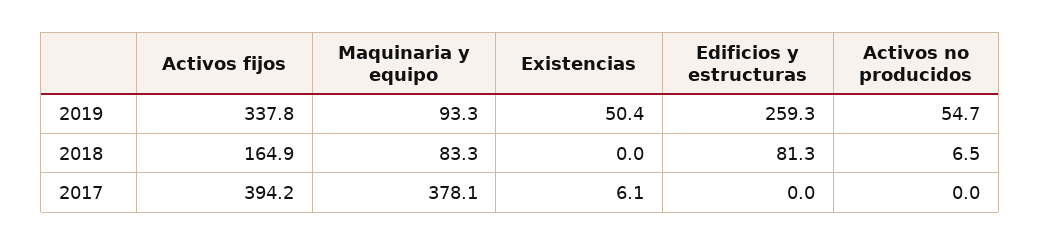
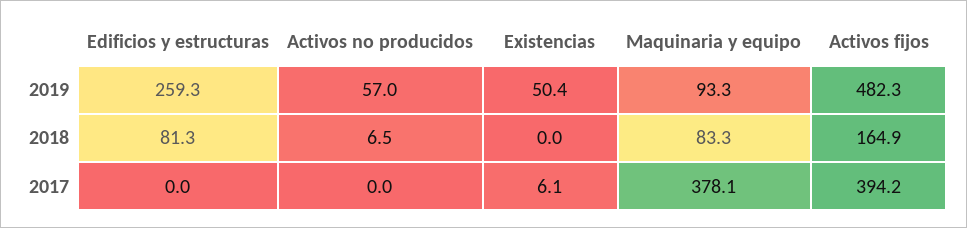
  {
    "Activos fijos": {
-     "2019": 337.8,
+     "2019": 482.3,
      "2018": 164.9,
      "2017": 394.2
    },
    "Maquinaria y equipo": {
      "2019": 93.3,
      "2018": 83.3,
      "2017": 378.1
    },
    "Existencias": {
      "2019": 50.4,
      "2018": 0,
      "2017": 6.1
    },
    "Edificios y estructuras": {
      "2019": 259.3,
      "2018": 81.3,
      "2017": 0
    },
    "Activos no producidos": {
-     "2019": 54.7,
+     "2019": 57,
      "2018": 6.5,
      "2017": 0
    }
  }

